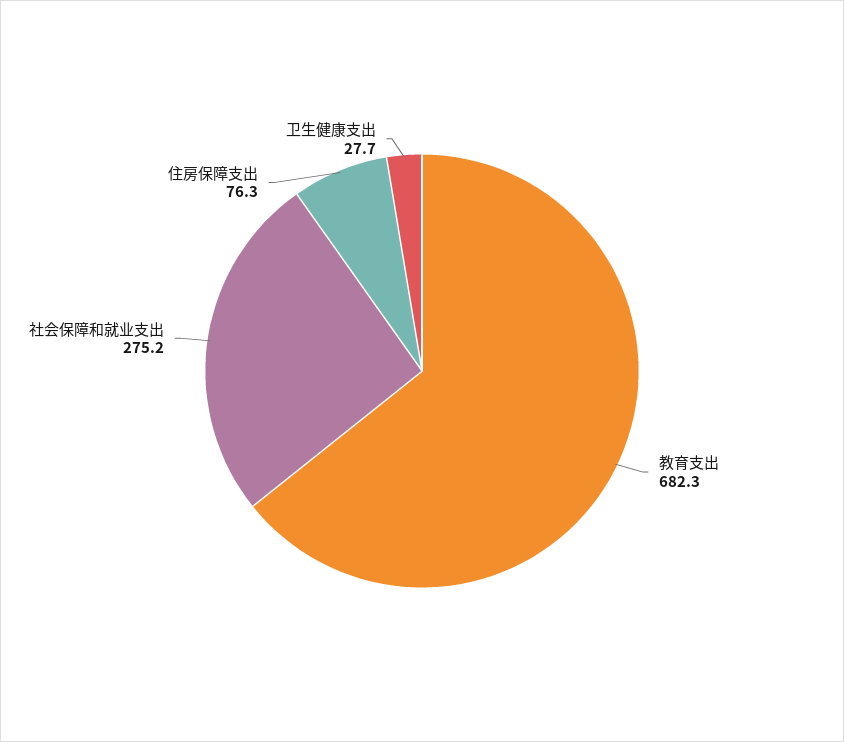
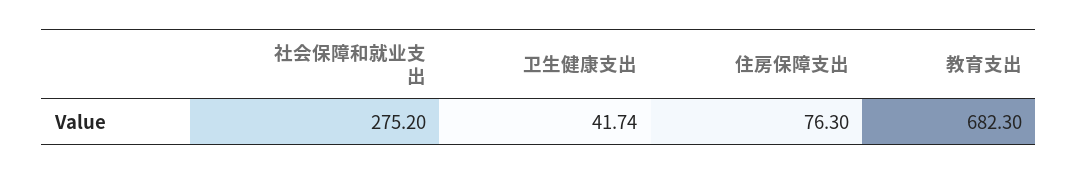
  {
    "教育支出": 682.3,
    "社会保障和就业支出": 275.2,
    "住房保障支出": 76.3,
-   "卫生健康支出": 27.7
+   "卫生健康支出": 41.74
  }

